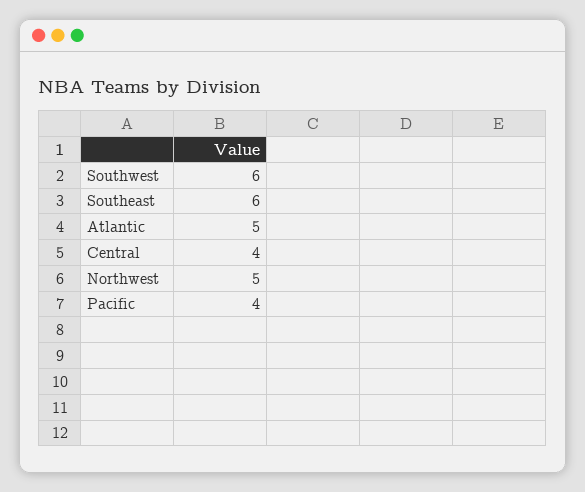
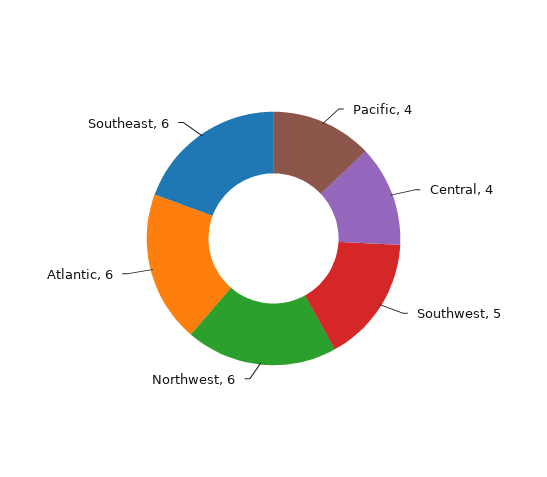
  {
-   "Southwest": 6,
+   "Southwest": 5,
    "Southeast": 6,
-   "Atlantic": 5,
+   "Atlantic": 6,
    "Central": 4,
-   "Northwest": 5,
+   "Northwest": 6,
    "Pacific": 4
  }

